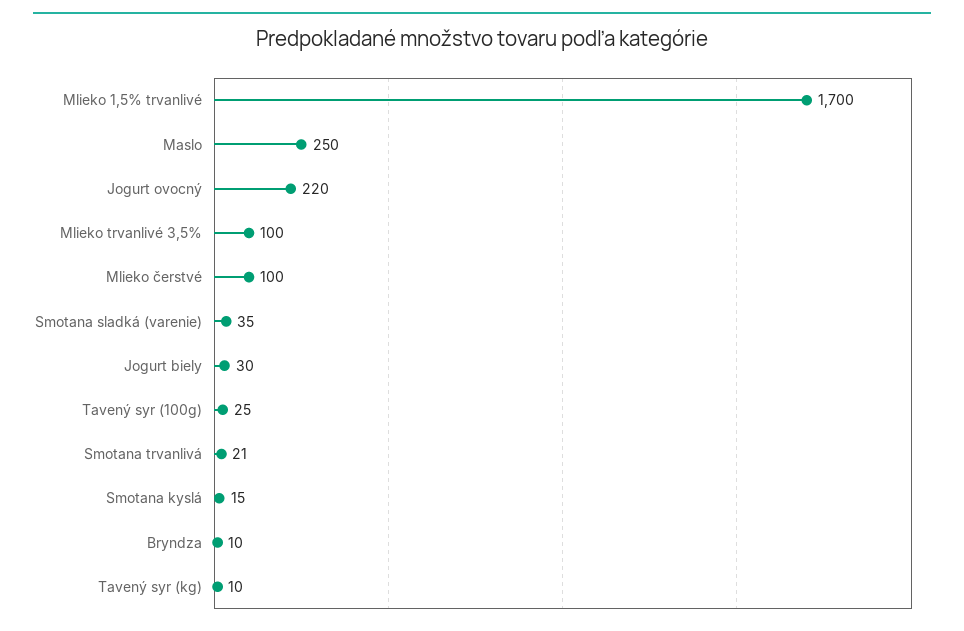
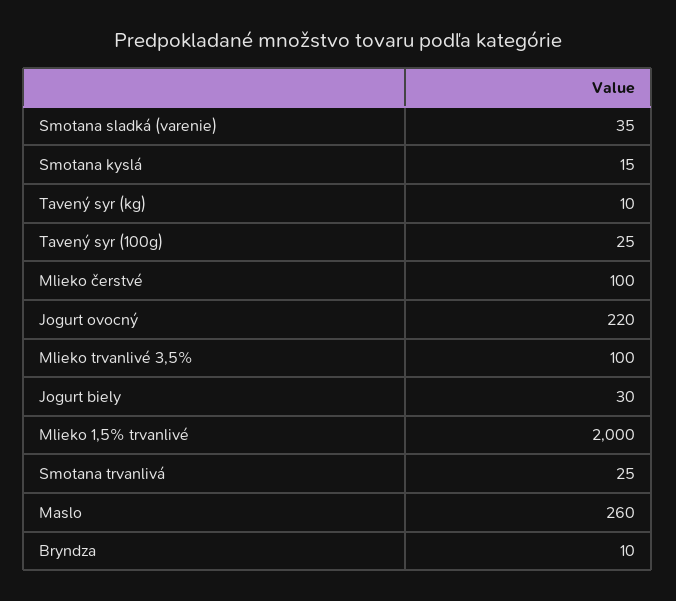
  {
-   "Mlieko 1,5% trvanlivé": 1700,
+   "Mlieko 1,5% trvanlivé": 2000,
-   "Maslo": 250,
+   "Maslo": 260,
    "Jogurt ovocný": 220,
    "Mlieko trvanlivé 3,5%": 100,
    "Mlieko čerstvé": 100,
    "Smotana sladká (varenie)": 35,
    "Jogurt biely": 30,
    "Tavený syr (100g)": 25,
-   "Smotana trvanlivá": 21,
+   "Smotana trvanlivá": 25,
    "Smotana kyslá": 15,
    "Bryndza": 10,
    "Tavený syr (kg)": 10
  }

